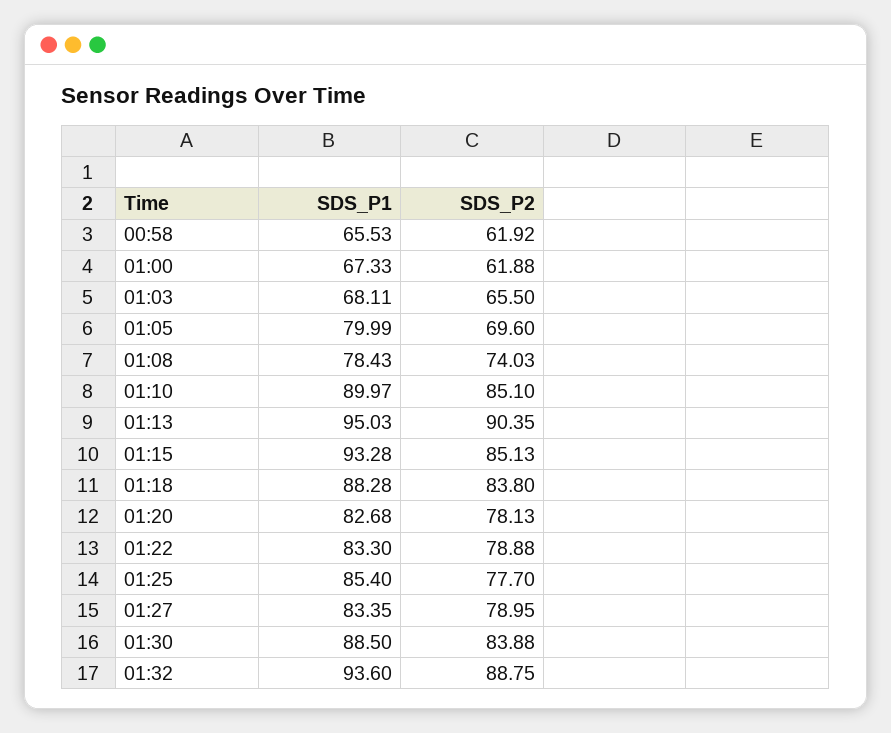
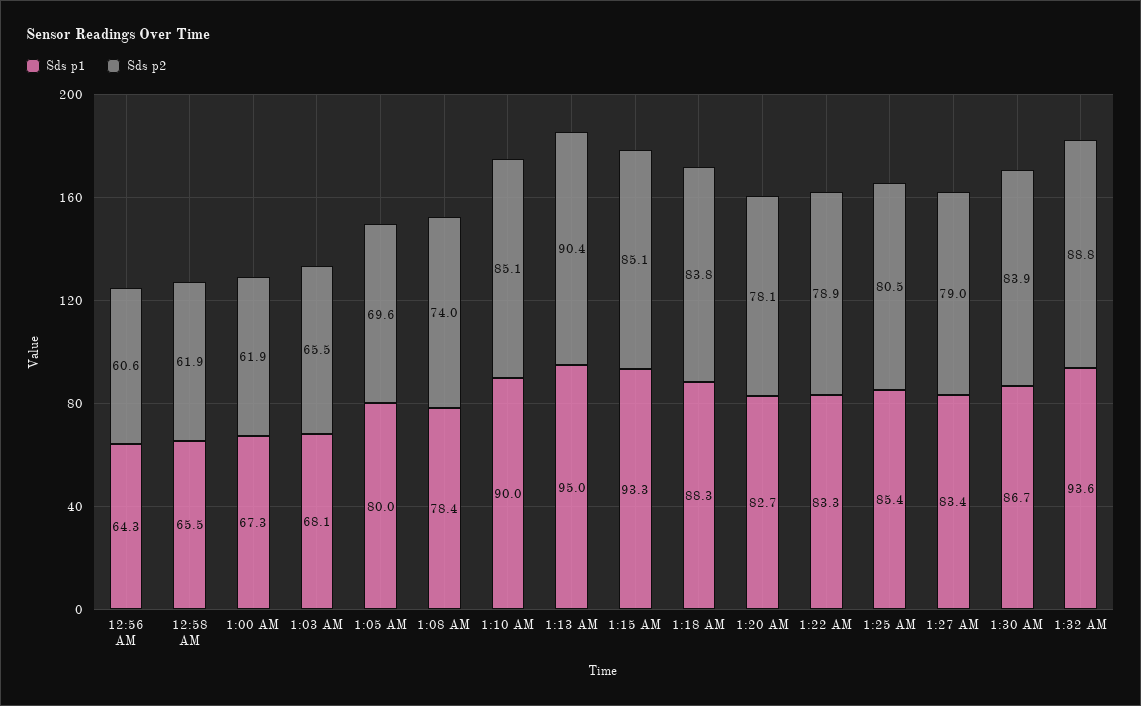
  {
    "SDS_P1": {
      "00:58": 65.53,
      "01:00": 67.33,
      "01:03": 68.11,
      "01:05": 79.99,
      "01:08": 78.43,
      "01:10": 89.97,
      "01:13": 95.03,
      "01:15": 93.28,
      "01:18": 88.28,
      "01:20": 82.68,
      "01:22": 83.3,
      "01:25": 85.4,
      "01:27": 83.35,
-     "01:30": 88.5,
+     "01:30": 86.7,
-     "01:32": 93.6
+     "01:32": 93.6,
+     "12:56 AM": 64.3
    },
    "SDS_P2": {
      "00:58": 61.92,
      "01:00": 61.88,
      "01:03": 65.5,
      "01:05": 69.6,
      "01:08": 74.03,
      "01:10": 85.1,
      "01:13": 90.35,
      "01:15": 85.13,
      "01:18": 83.8,
      "01:20": 78.13,
      "01:22": 78.88,
-     "01:25": 77.7,
+     "01:25": 80.5,
      "01:27": 78.95,
      "01:30": 83.88,
-     "01:32": 88.75
+     "01:32": 88.75,
+     "12:56 AM": 60.6
    }
  }

